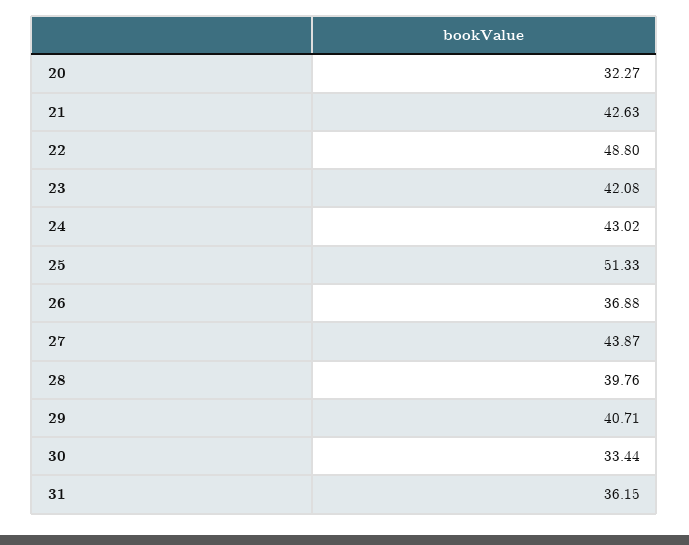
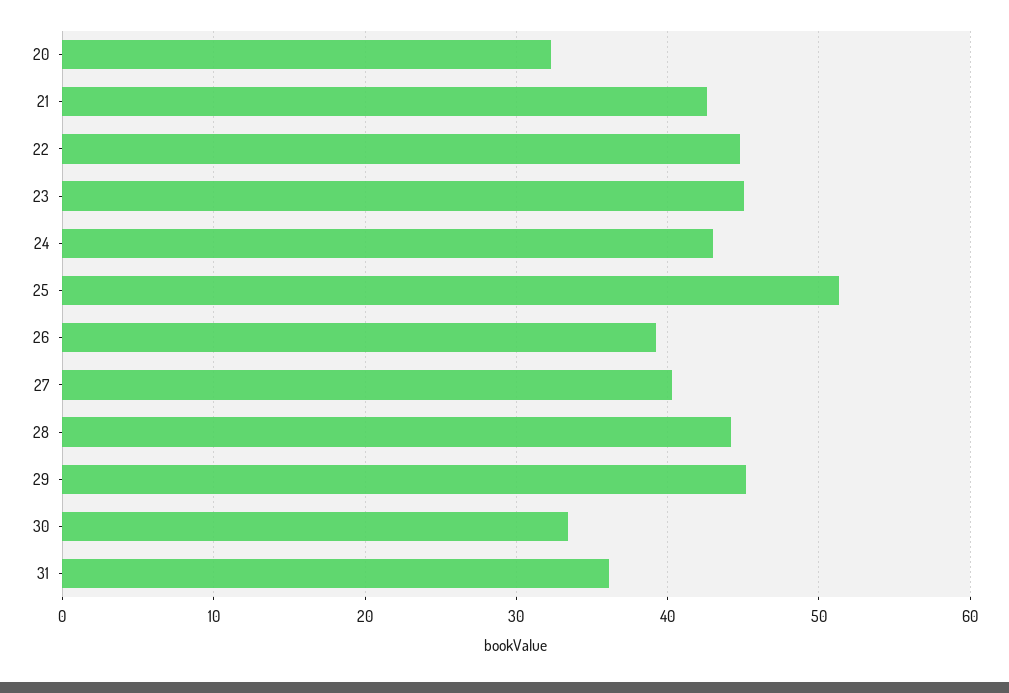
  {
    "20": 32.27,
    "21": 42.63,
-   "22": 48.8,
+   "22": 45,
-   "23": 42.08,
+   "23": 45,
    "24": 43.02,
    "25": 51.33,
-   "26": 36.88,
+   "26": 39,
-   "27": 43.87,
+   "27": 40,
-   "28": 39.76,
+   "28": 44,
-   "29": 40.71,
+   "29": 45,
    "30": 33.44,
    "31": 36.15
  }

